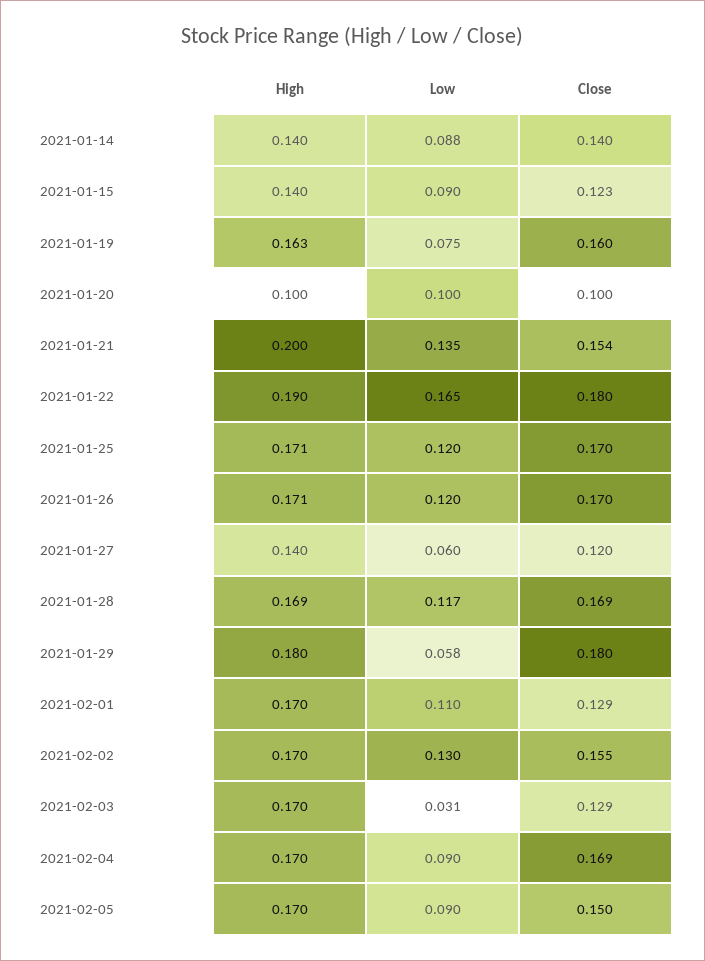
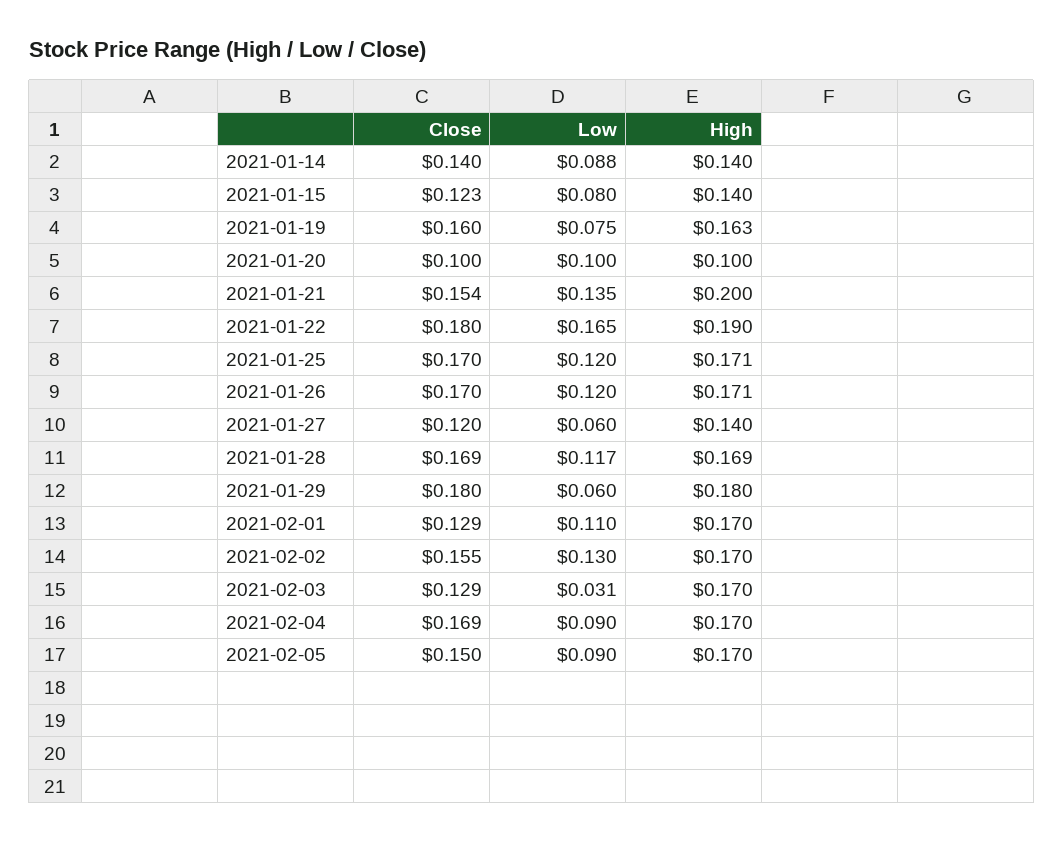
  {
    "High": {
      "2021-01-14": 0.14,
      "2021-01-15": 0.14,
      "2021-01-19": 0.163,
      "2021-01-20": 0.1,
      "2021-01-21": 0.2,
      "2021-01-22": 0.19,
      "2021-01-25": 0.171,
      "2021-01-26": 0.171,
      "2021-01-27": 0.14,
      "2021-01-28": 0.169,
      "2021-01-29": 0.18,
      "2021-02-01": 0.17,
      "2021-02-02": 0.17,
      "2021-02-03": 0.17,
      "2021-02-04": 0.17,
      "2021-02-05": 0.17
    },
    "Low": {
      "2021-01-14": 0.088,
-     "2021-01-15": 0.09,
+     "2021-01-15": 0.08,
      "2021-01-19": 0.075,
      "2021-01-20": 0.1,
      "2021-01-21": 0.135,
      "2021-01-22": 0.165,
      "2021-01-25": 0.12,
      "2021-01-26": 0.12,
      "2021-01-27": 0.06,
      "2021-01-28": 0.117,
-     "2021-01-29": 0.058,
+     "2021-01-29": 0.06,
      "2021-02-01": 0.11,
      "2021-02-02": 0.13,
      "2021-02-03": 0.031,
      "2021-02-04": 0.09,
      "2021-02-05": 0.09
    },
    "Close": {
      "2021-01-14": 0.14,
      "2021-01-15": 0.123,
      "2021-01-19": 0.16,
      "2021-01-20": 0.1,
      "2021-01-21": 0.154,
      "2021-01-22": 0.18,
      "2021-01-25": 0.17,
      "2021-01-26": 0.17,
      "2021-01-27": 0.12,
      "2021-01-28": 0.169,
      "2021-01-29": 0.18,
      "2021-02-01": 0.129,
      "2021-02-02": 0.155,
      "2021-02-03": 0.129,
      "2021-02-04": 0.169,
      "2021-02-05": 0.15
    }
  }

